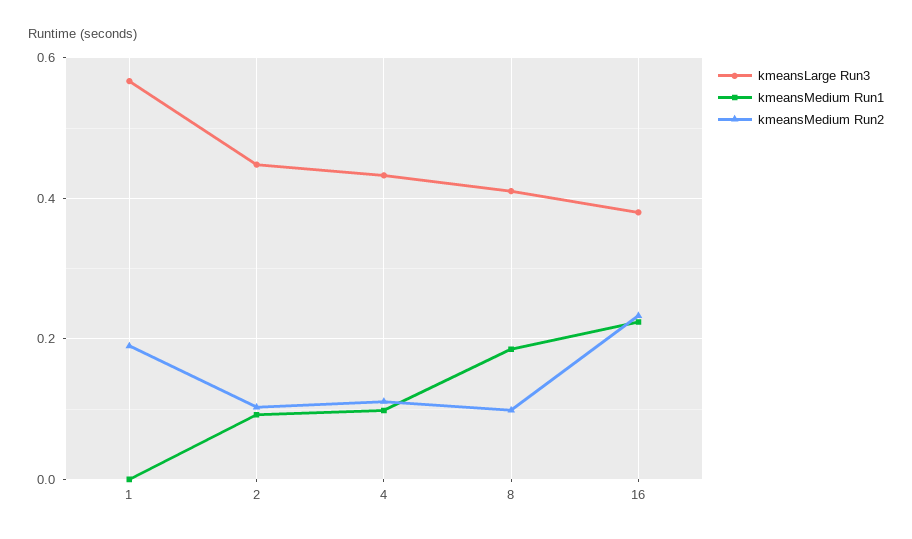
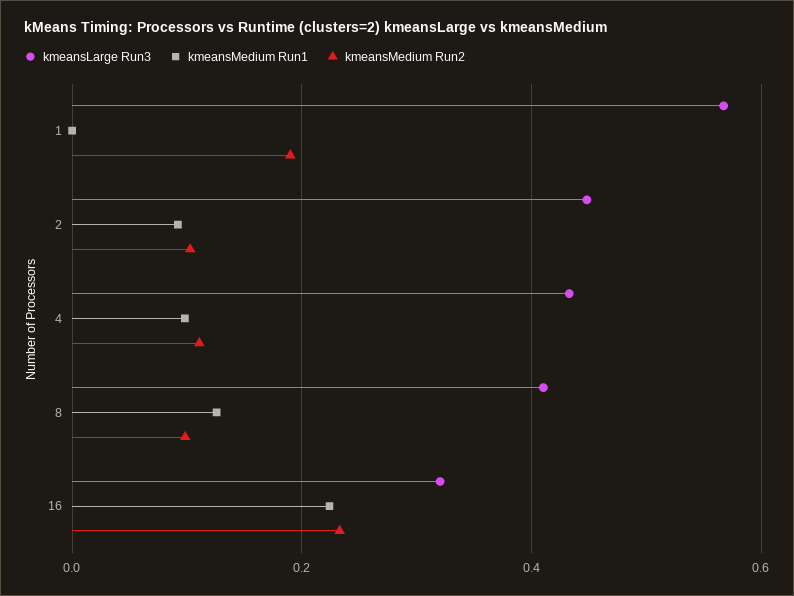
  {
    "kmeansLarge Run3": {
      "1": 0.56,
      "2": 0.44,
      "4": 0.44,
      "8": 0.42,
-     "16": 0.38
+     "16": 0.32
    },
    "kmeansMedium Run1": {
      "1": 0,
      "2": 0.1,
      "4": 0.1,
-     "8": 0.18,
+     "8": 0.12,
      "16": 0.22
    },
    "kmeansMedium Run2": {
      "1": 0.18,
      "2": 0.1,
      "4": 0.12,
      "8": 0.1,
      "16": 0.24
    }
  }

